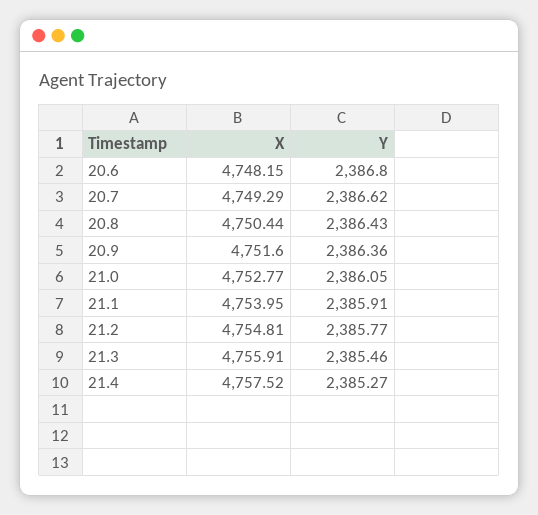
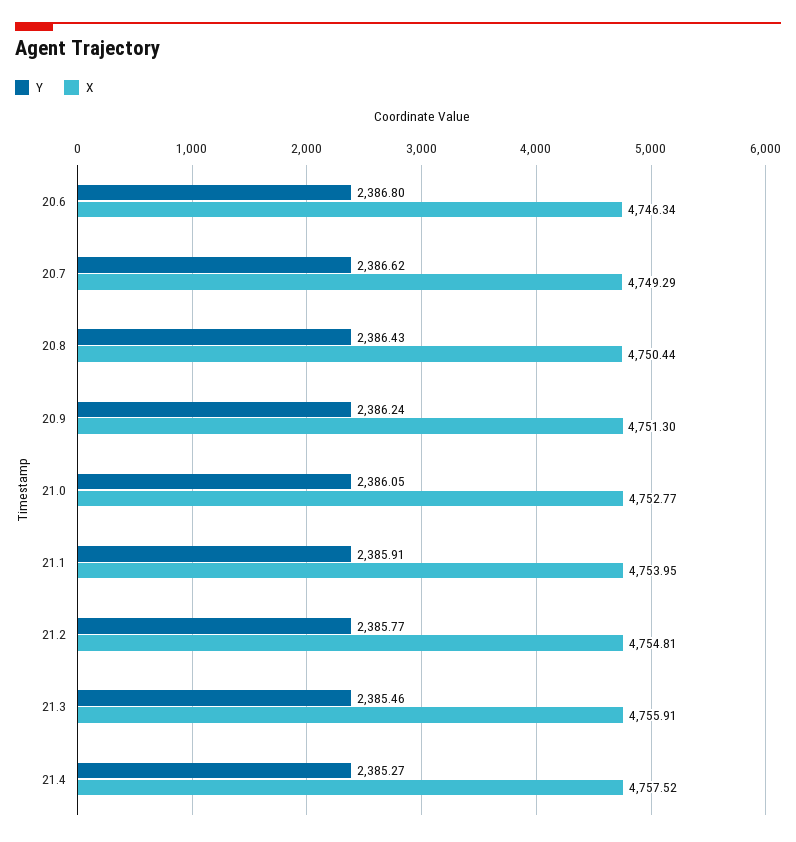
  {
    "X": {
-     "20.6": 4748.15,
+     "20.6": 4746.34,
      "20.7": 4749.29,
      "20.8": 4750.44,
-     "20.9": 4751.6,
+     "20.9": 4751.3,
      "21.0": 4752.77,
      "21.1": 4753.95,
      "21.2": 4754.81,
      "21.3": 4755.91,
      "21.4": 4757.52
    },
    "Y": {
      "20.6": 2386.8,
      "20.7": 2386.62,
      "20.8": 2386.43,
-     "20.9": 2386.36,
+     "20.9": 2386.24,
      "21.0": 2386.05,
      "21.1": 2385.91,
      "21.2": 2385.77,
      "21.3": 2385.46,
      "21.4": 2385.27
    }
  }

